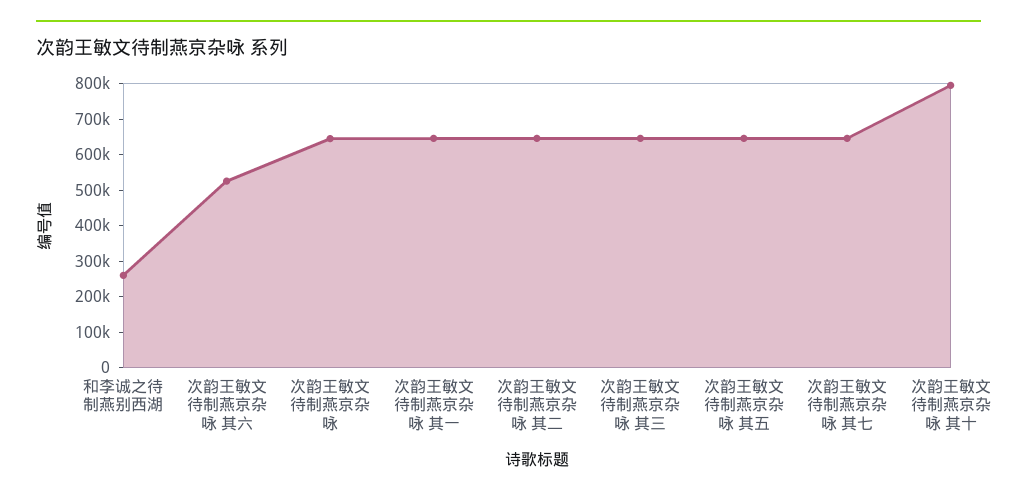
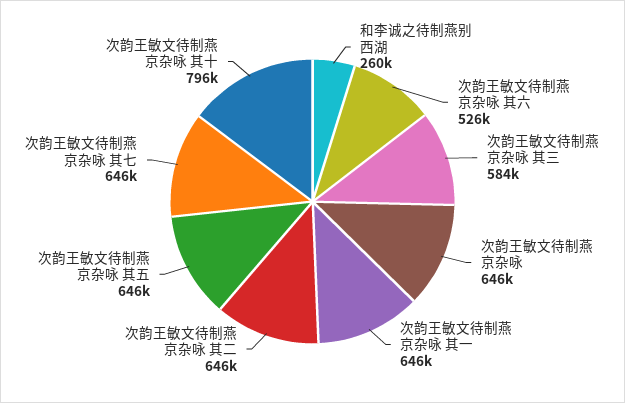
  {
    "和李诚之待制燕别西湖": 260000,
    "次韵王敏文待制燕京杂咏 其六": 526000,
    "次韵王敏文待制燕京杂咏": 646000,
    "次韵王敏文待制燕京杂咏 其一": 646000,
    "次韵王敏文待制燕京杂咏 其二": 646000,
-   "次韵王敏文待制燕京杂咏 其三": 650000,
+   "次韵王敏文待制燕京杂咏 其三": 584000,
    "次韵王敏文待制燕京杂咏 其五": 646000,
    "次韵王敏文待制燕京杂咏 其七": 646000,
    "次韵王敏文待制燕京杂咏 其十": 796000
  }

